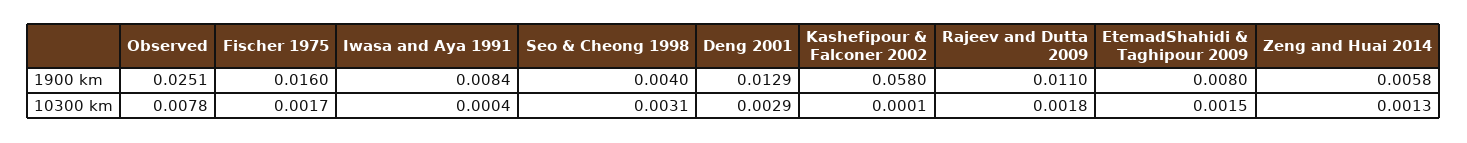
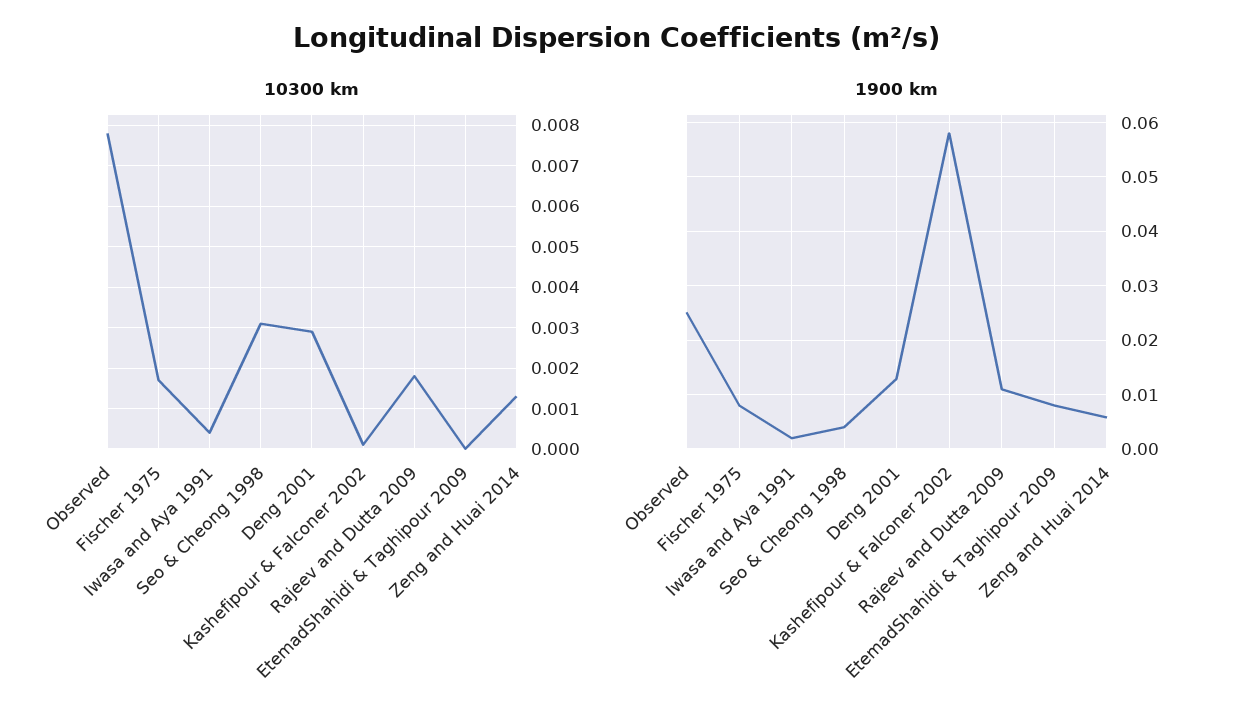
  {
    "1900 km": {
      "Observed": 0.0251,
-     "Fischer 1975": 0.016,
+     "Fischer 1975": 0.008,
-     "Iwasa and Aya 1991": 0.0084,
+     "Iwasa and Aya 1991": 0.002,
      "Seo & Cheong 1998": 0.004,
      "Deng 2001": 0.0129,
      "Kashefipour & Falconer 2002": 0.058,
      "Rajeev and Dutta 2009": 0.011,
      "EtemadShahidi & Taghipour 2009": 0.008,
      "Zeng and Huai 2014": 0.0058
    },
    "10300 km": {
      "Observed": 0.0078,
      "Fischer 1975": 0.0017,
      "Iwasa and Aya 1991": 0.0004,
      "Seo & Cheong 1998": 0.0031,
      "Deng 2001": 0.0029,
      "Kashefipour & Falconer 2002": 0.0001,
      "Rajeev and Dutta 2009": 0.0018,
-     "EtemadShahidi & Taghipour 2009": 0.0015,
+     "EtemadShahidi & Taghipour 2009": 0,
      "Zeng and Huai 2014": 0.0013
    }
  }

